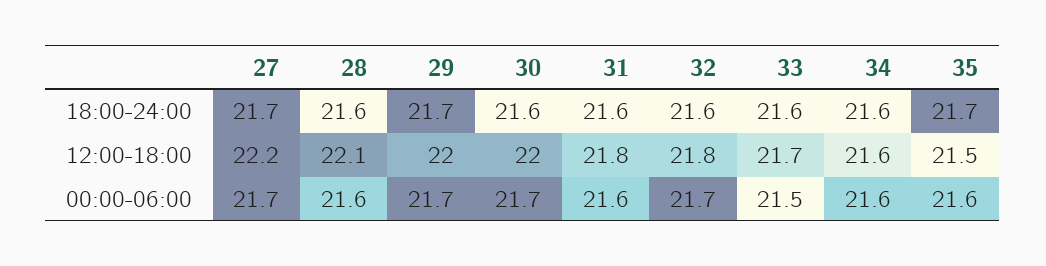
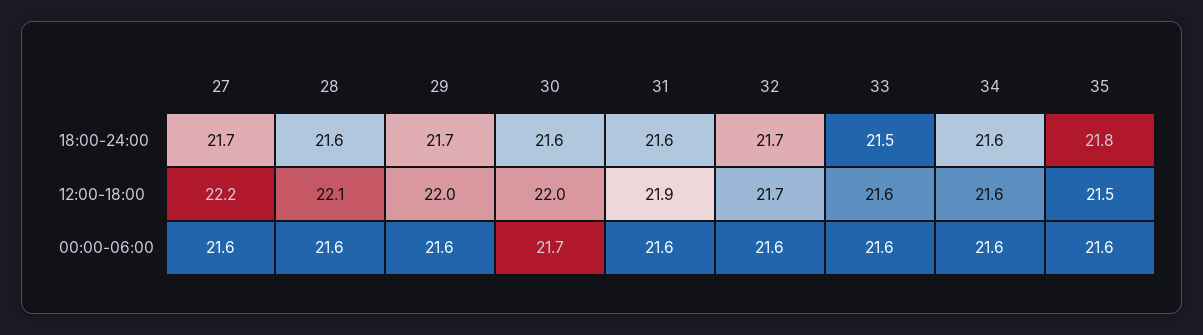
  {
    "27": {
      "18:00-24:00": 21.7,
      "12:00-18:00": 22.2,
-     "00:00-06:00": 21.7
+     "00:00-06:00": 21.6
    },
    "28": {
      "18:00-24:00": 21.6,
      "12:00-18:00": 22.1,
      "00:00-06:00": 21.6
    },
    "29": {
      "18:00-24:00": 21.7,
      "12:00-18:00": 22,
-     "00:00-06:00": 21.7
+     "00:00-06:00": 21.6
    },
    "30": {
      "18:00-24:00": 21.6,
      "12:00-18:00": 22,
      "00:00-06:00": 21.7
    },
    "31": {
      "18:00-24:00": 21.6,
-     "12:00-18:00": 21.8,
+     "12:00-18:00": 21.9,
      "00:00-06:00": 21.6
    },
    "32": {
-     "18:00-24:00": 21.6,
+     "18:00-24:00": 21.7,
-     "12:00-18:00": 21.8,
+     "12:00-18:00": 21.7,
-     "00:00-06:00": 21.7
+     "00:00-06:00": 21.6
    },
    "33": {
-     "18:00-24:00": 21.6,
+     "18:00-24:00": 21.5,
-     "12:00-18:00": 21.7,
+     "12:00-18:00": 21.6,
-     "00:00-06:00": 21.5
+     "00:00-06:00": 21.6
    },
    "34": {
      "18:00-24:00": 21.6,
      "12:00-18:00": 21.6,
      "00:00-06:00": 21.6
    },
    "35": {
-     "18:00-24:00": 21.7,
+     "18:00-24:00": 21.8,
      "12:00-18:00": 21.5,
      "00:00-06:00": 21.6
    }
  }

